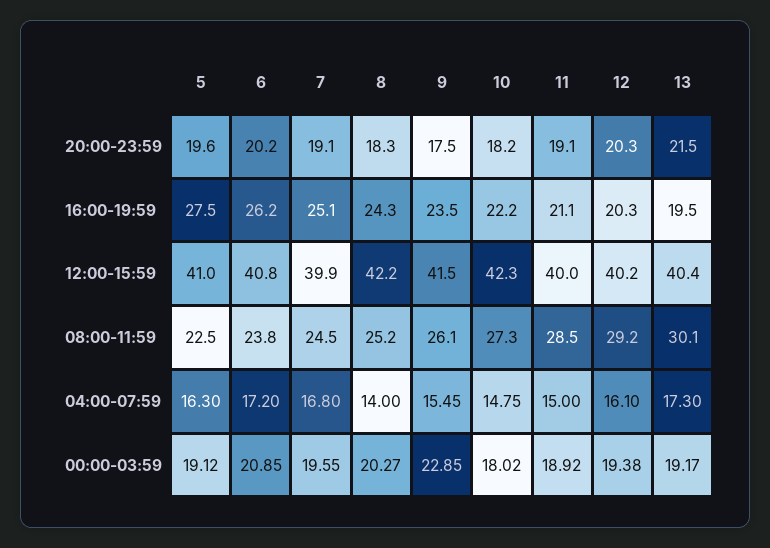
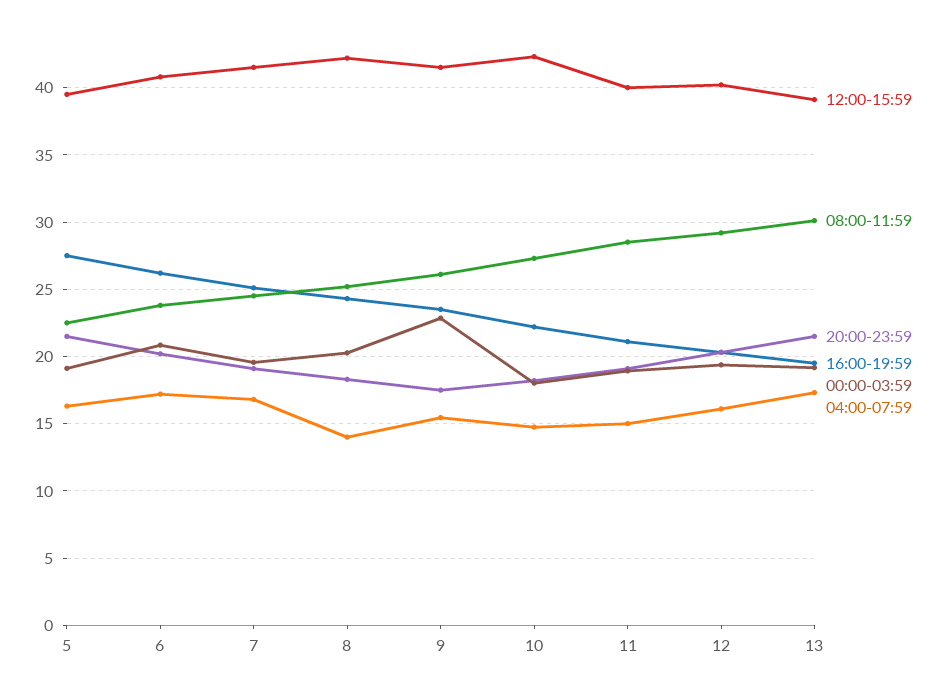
  {
    "20:00-23:59": {
-     "5": 19.6,
+     "5": 21.5,
      "6": 20.2,
      "7": 19.1,
      "8": 18.3,
      "9": 17.5,
      "10": 18.2,
      "11": 19.1,
      "12": 20.3,
      "13": 21.5
    },
    "16:00-19:59": {
      "5": 27.5,
      "6": 26.2,
      "7": 25.1,
      "8": 24.3,
      "9": 23.5,
      "10": 22.2,
      "11": 21.1,
      "12": 20.3,
      "13": 19.5
    },
    "12:00-15:59": {
-     "5": 41,
+     "5": 39.5,
      "6": 40.8,
-     "7": 39.9,
+     "7": 41.5,
      "8": 42.2,
      "9": 41.5,
      "10": 42.3,
      "11": 40,
      "12": 40.2,
-     "13": 40.4
+     "13": 39
    },
    "08:00-11:59": {
      "5": 22.5,
      "6": 23.8,
      "7": 24.5,
      "8": 25.2,
      "9": 26.1,
      "10": 27.3,
      "11": 28.5,
      "12": 29.2,
      "13": 30.1
    },
    "04:00-07:59": {
      "5": 16.3,
      "6": 17.2,
      "7": 16.8,
      "8": 14,
      "9": 15.45,
      "10": 14.75,
      "11": 15,
      "12": 16.1,
      "13": 17.3
    },
    "00:00-03:59": {
      "5": 19.12,
      "6": 20.85,
      "7": 19.55,
      "8": 20.27,
      "9": 22.85,
      "10": 18.02,
      "11": 18.92,
      "12": 19.38,
      "13": 19.17
    }
  }

